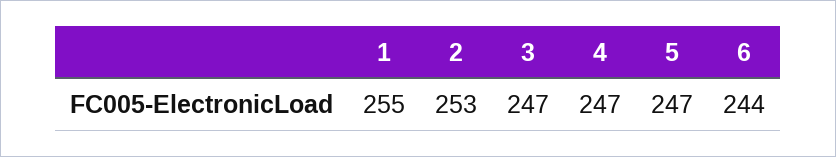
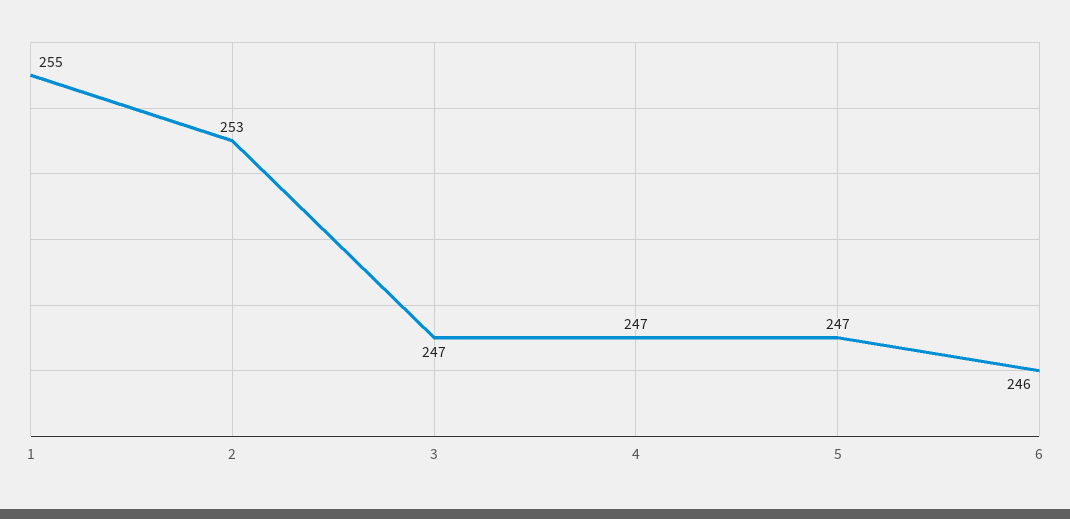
  {
    "1": 255,
    "2": 253,
    "3": 247,
    "4": 247,
    "5": 247,
-   "6": 244
+   "6": 246
  }

